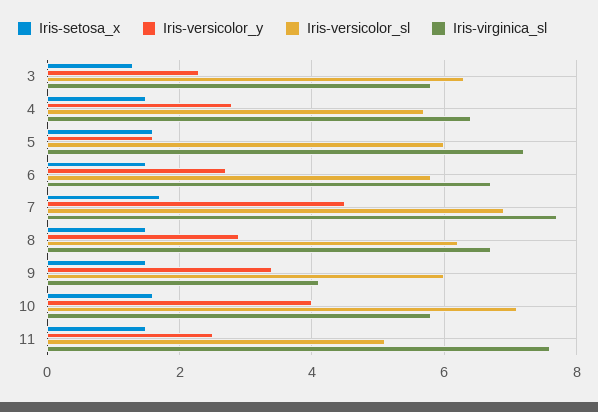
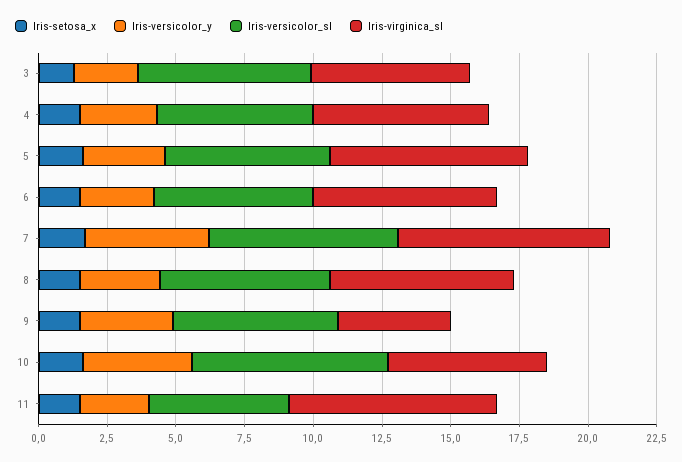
  {
    "Iris-setosa_x": {
      "3": 1.5,
      "4": 1.5,
      "5": 1.5,
      "6": 1.5,
      "7": 1.5,
      "8": 1.5,
      "9": 1.5,
      "10": 1.5,
      "11": 1.5
    },
    "Iris-versicolor_y": {
      "3": 2.5,
      "4": 3,
-     "5": 1.5,
+     "5": 3,
      "6": 2.5,
      "7": 4.5,
      "8": 3,
      "9": 3.5,
      "10": 4,
      "11": 2.5
    },
    "Iris-versicolor_sl": {
      "3": 6.5,
      "4": 5.5,
      "5": 6,
      "6": 6,
      "7": 7,
      "8": 6,
      "9": 6,
      "10": 7,
      "11": 5
    },
    "Iris-virginica_sl": {
      "3": 6,
      "4": 6.5,
      "5": 7,
      "6": 6.5,
      "7": 7.5,
      "8": 6.5,
      "9": 4,
      "10": 6,
      "11": 7.5
    }
  }

